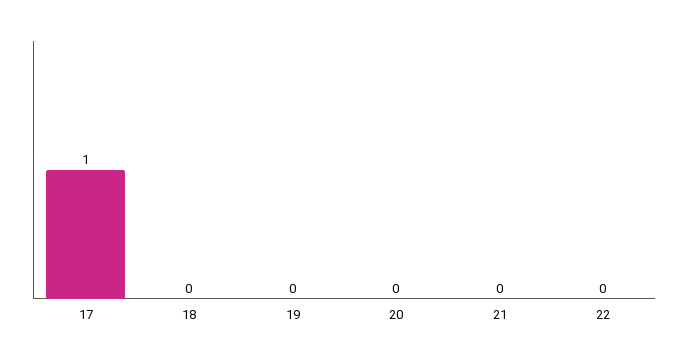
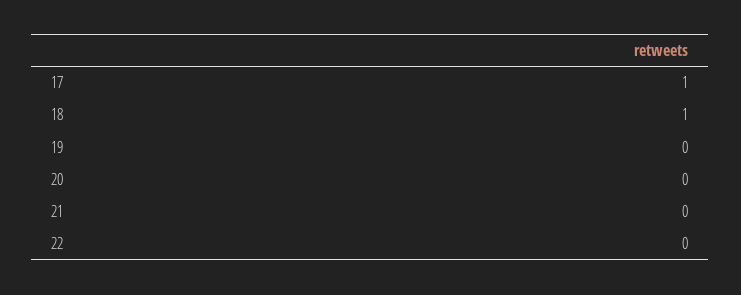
  {
    "17": 1,
-   "18": 0,
+   "18": 1,
    "19": 0,
    "20": 0,
    "21": 0,
    "22": 0
  }

